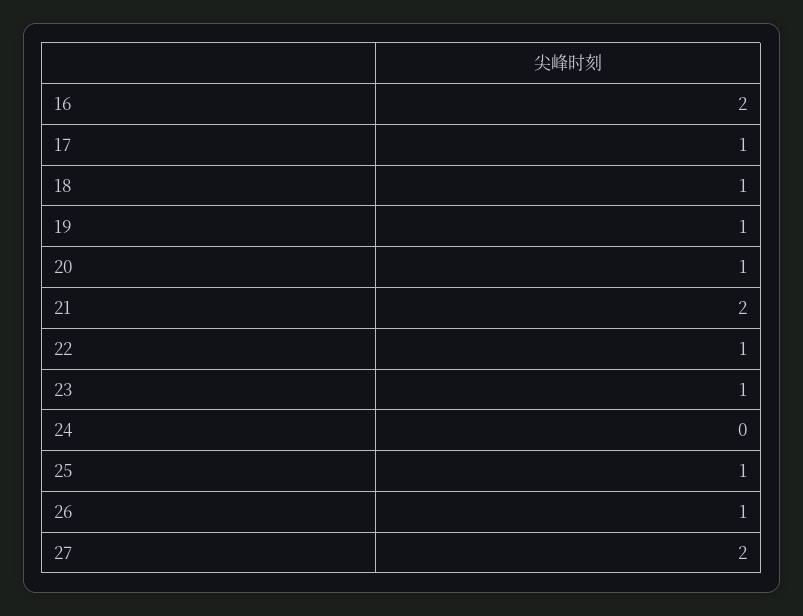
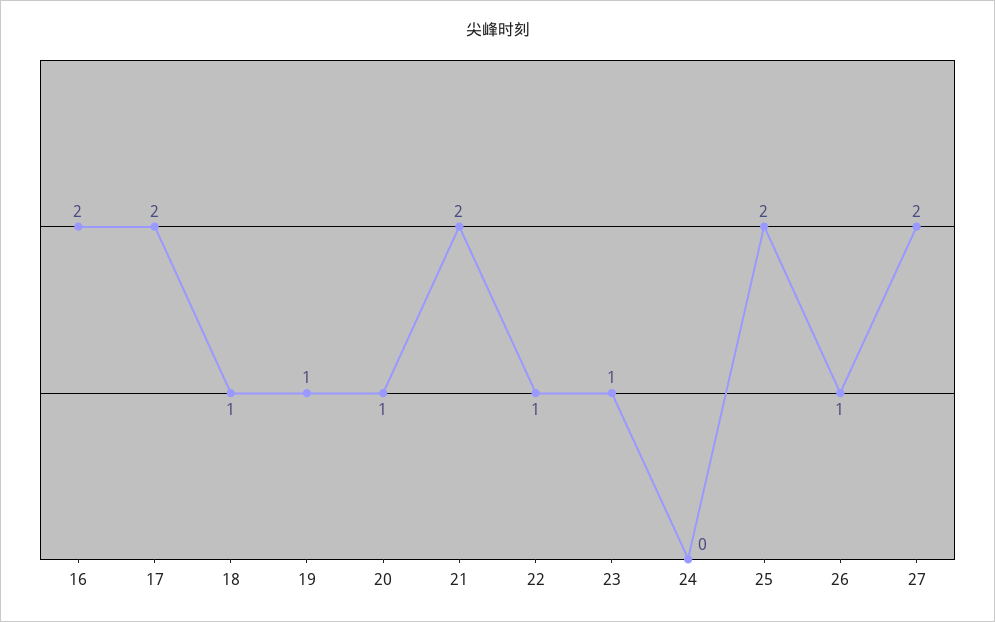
  {
    "16": 2,
-   "17": 1,
+   "17": 2,
    "18": 1,
    "19": 1,
    "20": 1,
    "21": 2,
    "22": 1,
    "23": 1,
    "24": 0,
-   "25": 1,
+   "25": 2,
    "26": 1,
    "27": 2
  }

